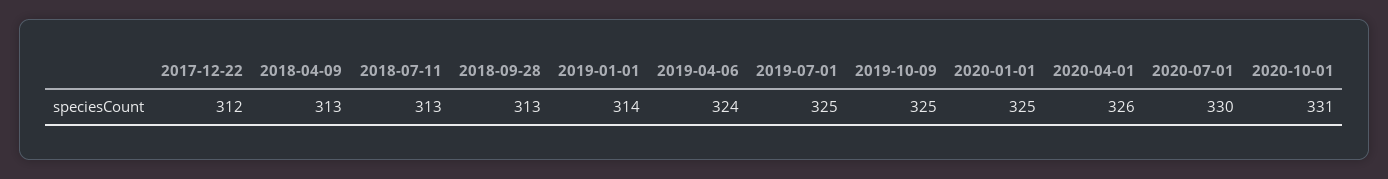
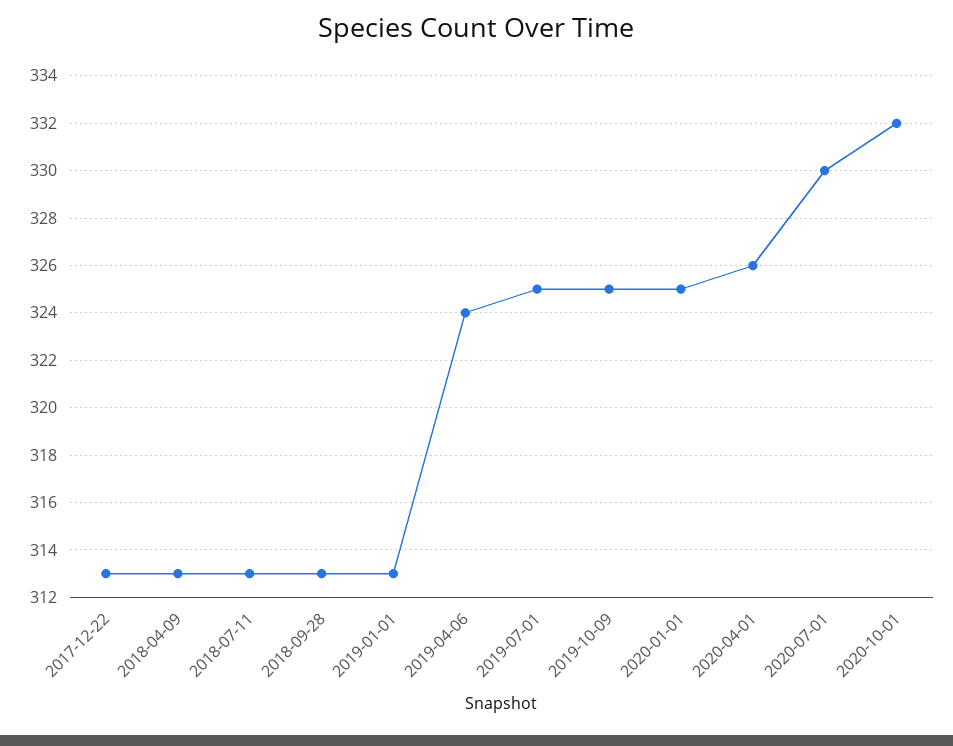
  {
-   "2017-12-22": 312,
+   "2017-12-22": 313,
    "2018-04-09": 313,
    "2018-07-11": 313,
    "2018-09-28": 313,
-   "2019-01-01": 314,
+   "2019-01-01": 313,
    "2019-04-06": 324,
    "2019-07-01": 325,
    "2019-10-09": 325,
    "2020-01-01": 325,
    "2020-04-01": 326,
    "2020-07-01": 330,
-   "2020-10-01": 331
+   "2020-10-01": 332
  }

